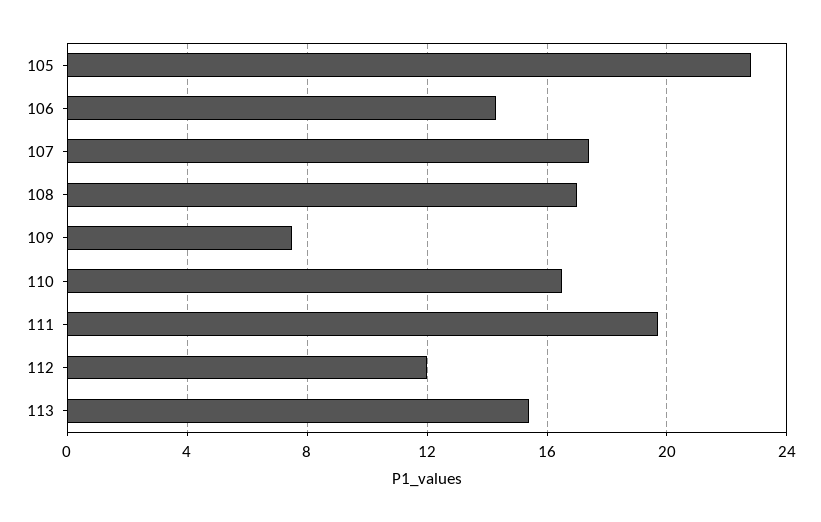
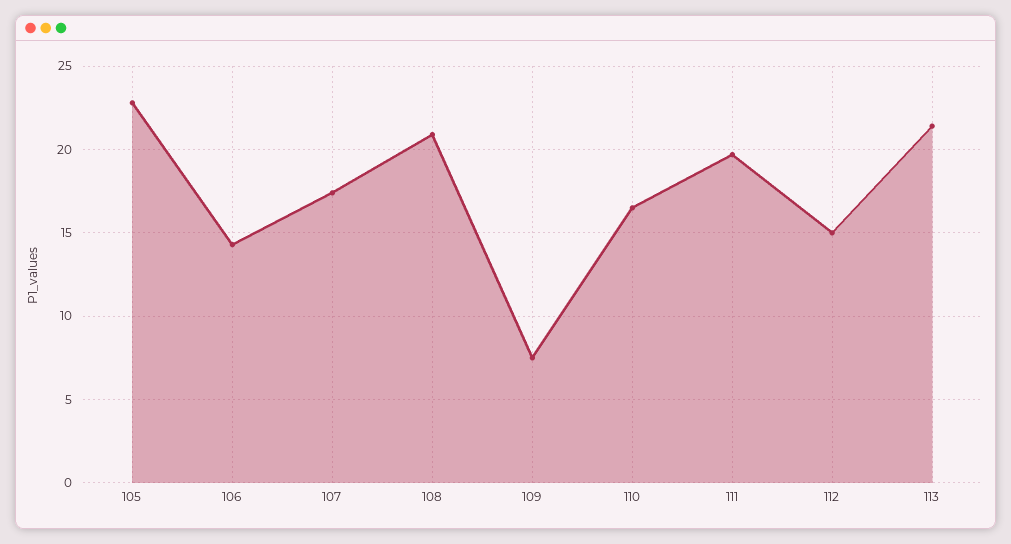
  {
    "105": 23,
    "106": 14.5,
    "107": 17.5,
-   "108": 17,
+   "108": 21,
    "109": 7.5,
    "110": 16.5,
    "111": 19.5,
-   "112": 12,
+   "112": 15,
-   "113": 15.5
+   "113": 21.5
  }

